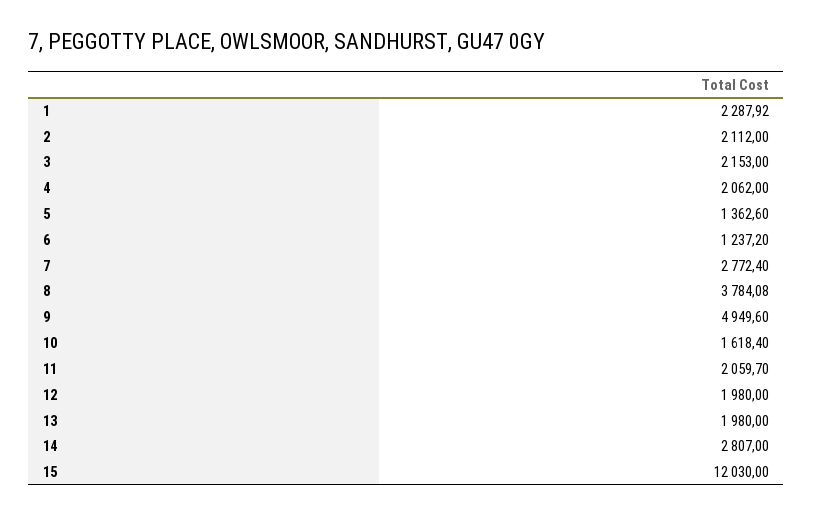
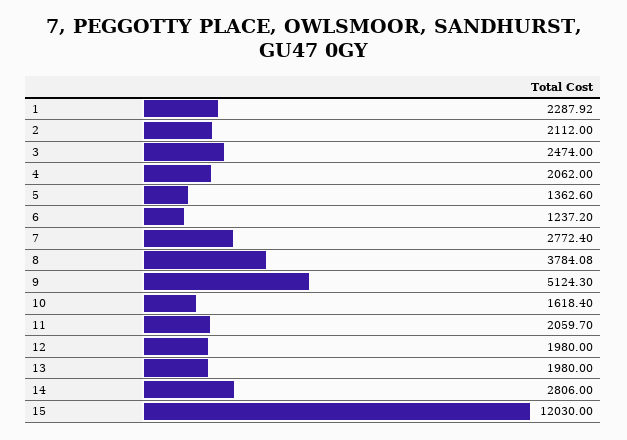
  {
    "1": 2287.92,
    "2": 2112,
-   "3": 2153,
+   "3": 2474,
    "4": 2062,
    "5": 1362.6,
    "6": 1237.2,
    "7": 2772.4,
    "8": 3784.08,
-   "9": 4949.6,
+   "9": 5124.3,
    "10": 1618.4,
    "11": 2059.7,
    "12": 1980,
    "13": 1980,
-   "14": 2807,
+   "14": 2806,
    "15": 12030
  }

